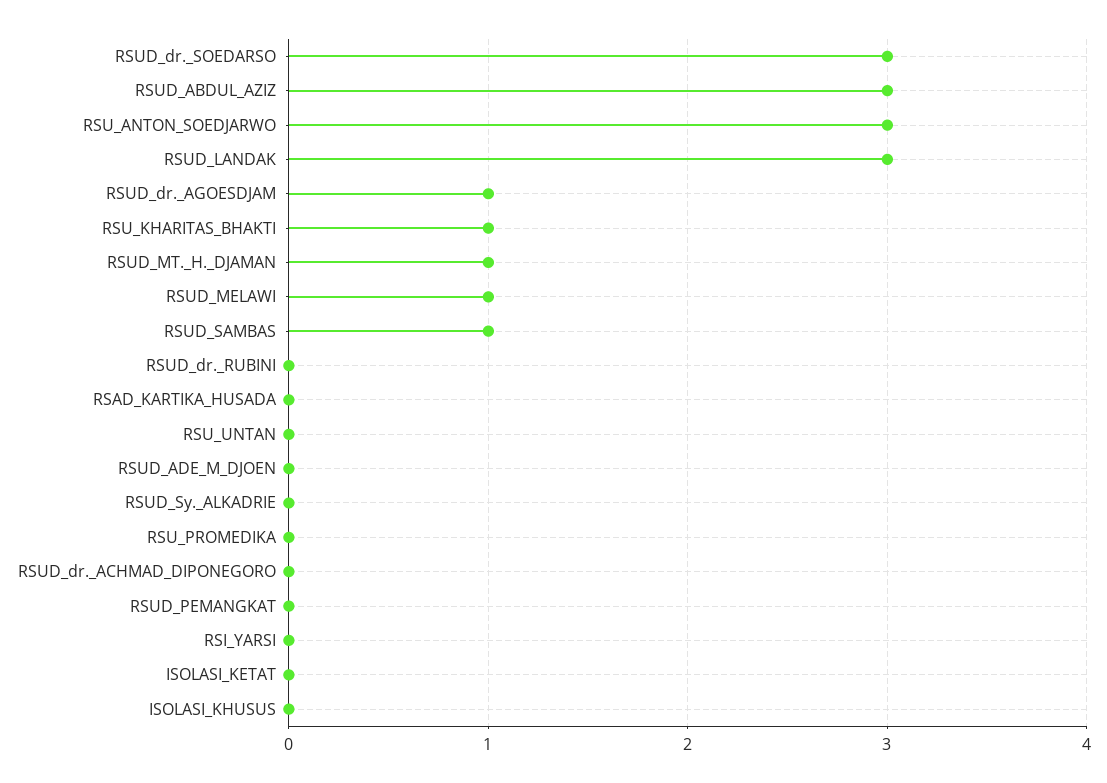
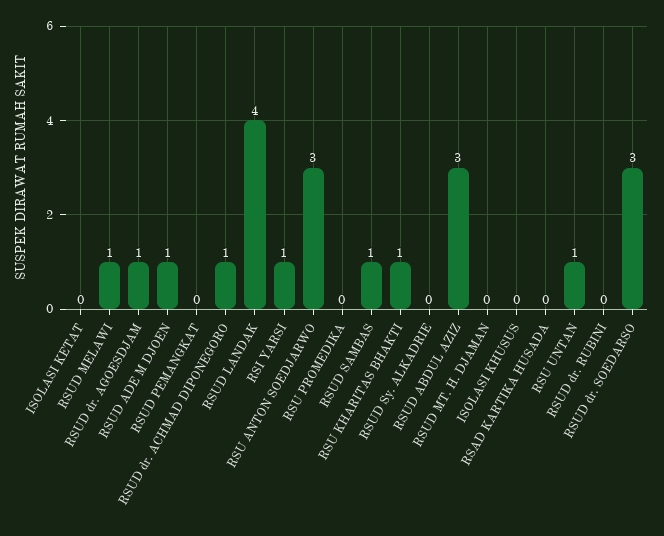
  {
    "RSUD_dr._SOEDARSO": 3,
    "RSUD_ABDUL_AZIZ": 3,
    "RSU_ANTON_SOEDJARWO": 3,
-   "RSUD_LANDAK": 3,
+   "RSUD_LANDAK": 4,
    "RSUD_dr._AGOESDJAM": 1,
    "RSU_KHARITAS_BHAKTI": 1,
-   "RSUD_MT._H._DJAMAN": 1,
+   "RSUD_MT._H._DJAMAN": 0,
    "RSUD_MELAWI": 1,
    "RSUD_SAMBAS": 1,
    "RSUD_dr._RUBINI": 0,
    "RSAD_KARTIKA_HUSADA": 0,
-   "RSU_UNTAN": 0,
+   "RSU_UNTAN": 1,
-   "RSUD_ADE_M_DJOEN": 0,
+   "RSUD_ADE_M_DJOEN": 1,
    "RSUD_Sy._ALKADRIE": 0,
    "RSU_PROMEDIKA": 0,
-   "RSUD_dr._ACHMAD_DIPONEGORO": 0,
+   "RSUD_dr._ACHMAD_DIPONEGORO": 1,
    "RSUD_PEMANGKAT": 0,
-   "RSI_YARSI": 0,
+   "RSI_YARSI": 1,
    "ISOLASI_KETAT": 0,
    "ISOLASI_KHUSUS": 0
  }

